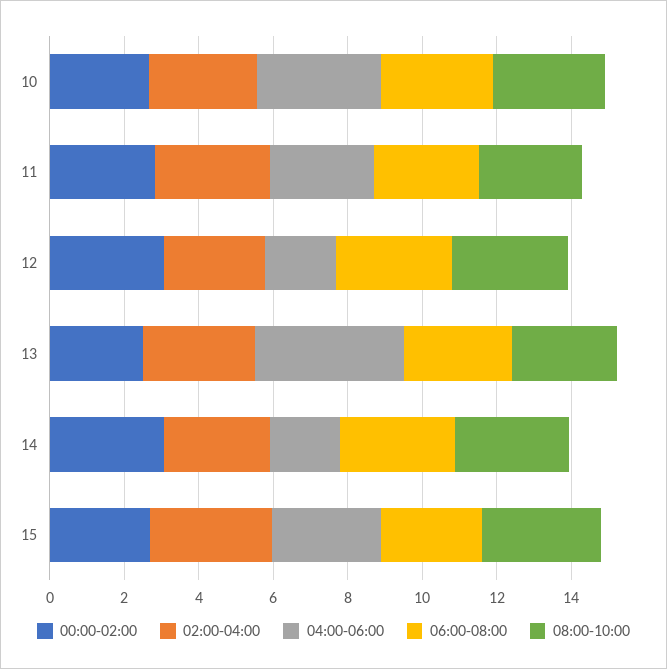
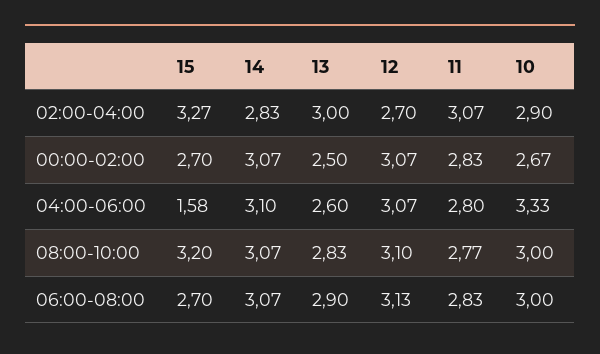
  {
    "00:00-02:00": {
      "10": 2.67,
      "11": 2.83,
      "12": 3.07,
      "13": 2.5,
      "14": 3.07,
      "15": 2.7
    },
    "02:00-04:00": {
      "10": 2.9,
      "11": 3.07,
      "12": 2.7,
      "13": 3,
      "14": 2.83,
      "15": 3.27
    },
    "04:00-06:00": {
      "10": 3.33,
      "11": 2.8,
-     "12": 2,
+     "12": 3.07,
-     "13": 4,
+     "13": 2.6,
-     "14": 2,
+     "14": 3.1,
-     "15": 3
+     "15": 1.58
    },
    "06:00-08:00": {
      "10": 3,
      "11": 2.83,
      "12": 3.13,
      "13": 2.9,
      "14": 3.07,
      "15": 2.7
    },
    "08:00-10:00": {
      "10": 3,
      "11": 2.77,
      "12": 3.1,
      "13": 2.83,
      "14": 3.07,
      "15": 3.2
    }
  }

